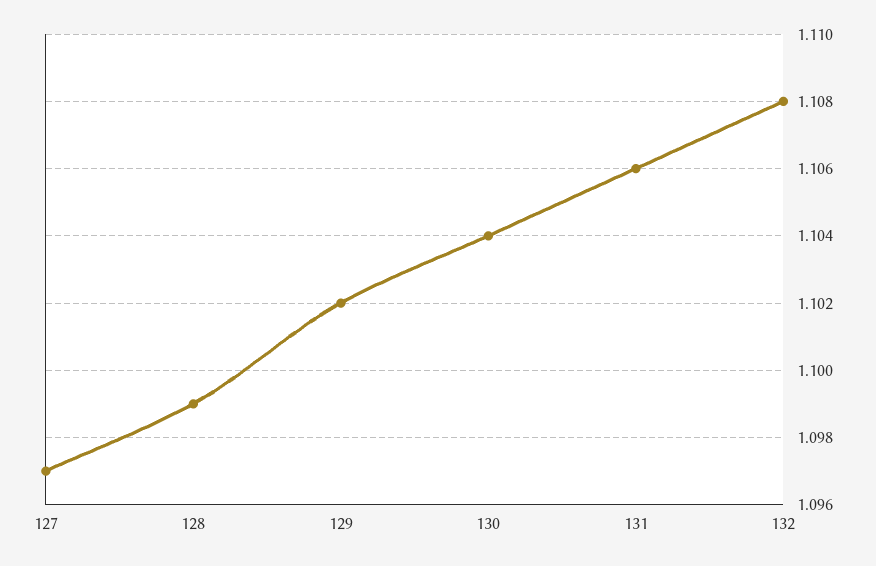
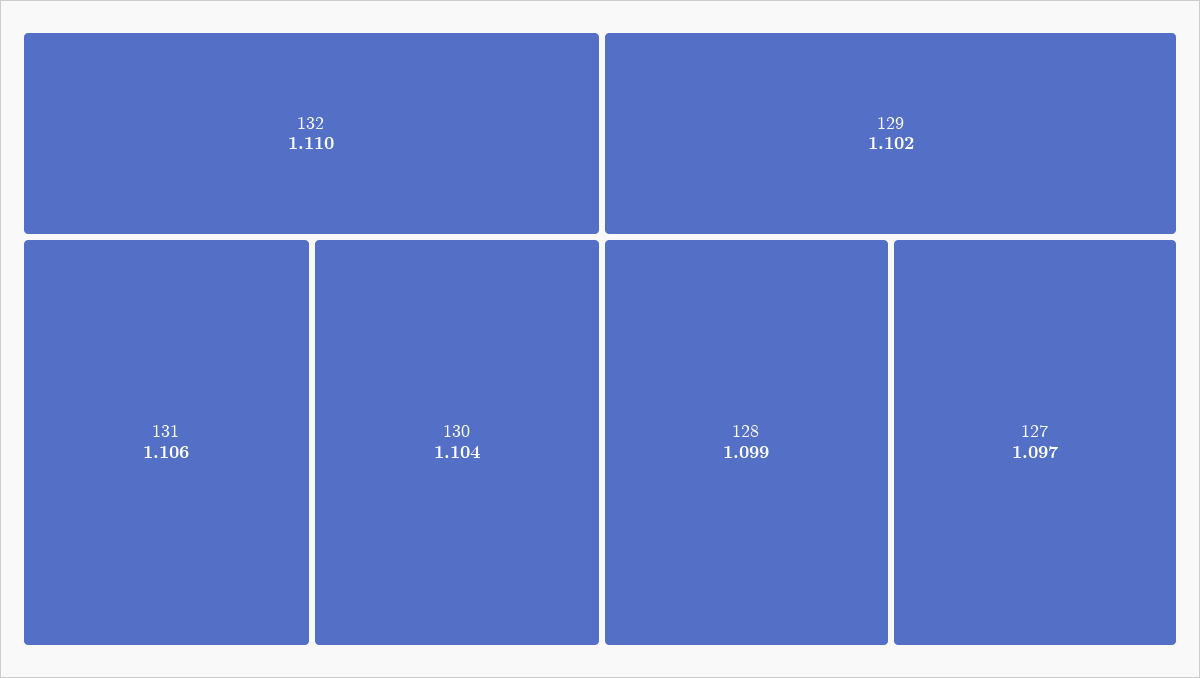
  {
    "127": 1.097,
    "128": 1.099,
    "129": 1.102,
    "130": 1.104,
    "131": 1.106,
-   "132": 1.108
+   "132": 1.11
  }

